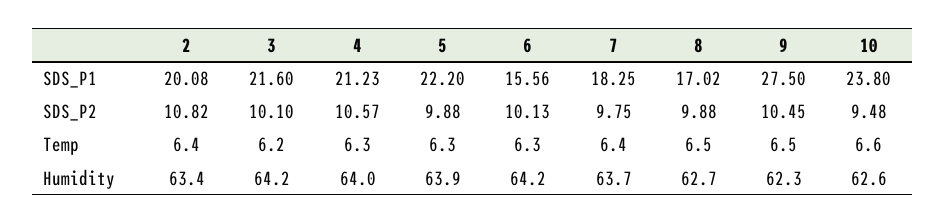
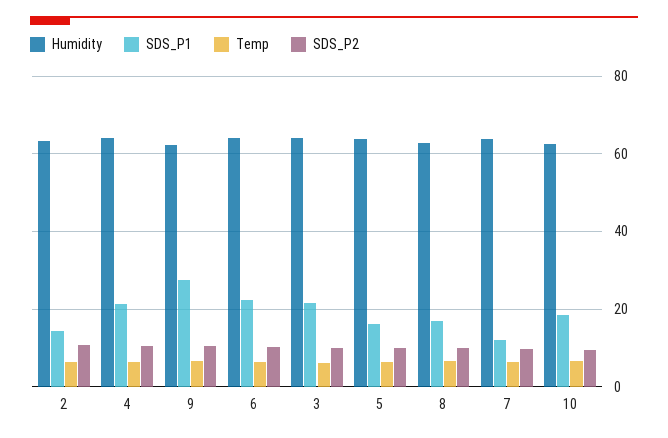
  {
    "SDS_P1": {
-     "2": 20.08,
+     "2": 14,
      "3": 21.6,
      "4": 21.23,
-     "5": 22.2,
+     "5": 16,
-     "6": 15.56,
+     "6": 22,
-     "7": 18.25,
+     "7": 12,
      "8": 17.02,
      "9": 27.5,
-     "10": 23.8
+     "10": 18
    },
    "SDS_P2": {
      "2": 10.82,
      "3": 10.1,
      "4": 10.57,
      "5": 9.88,
      "6": 10.13,
      "7": 9.75,
      "8": 9.88,
      "9": 10.45,
      "10": 9.48
    },
    "Temp": {
      "2": 6.4,
      "3": 6.2,
      "4": 6.3,
      "5": 6.3,
      "6": 6.3,
      "7": 6.4,
      "8": 6.5,
      "9": 6.5,
      "10": 6.6
    },
    "Humidity": {
      "2": 63.4,
      "3": 64.2,
      "4": 64,
      "5": 63.9,
      "6": 64.2,
      "7": 63.7,
      "8": 62.7,
      "9": 62.3,
      "10": 62.6
    }
  }

